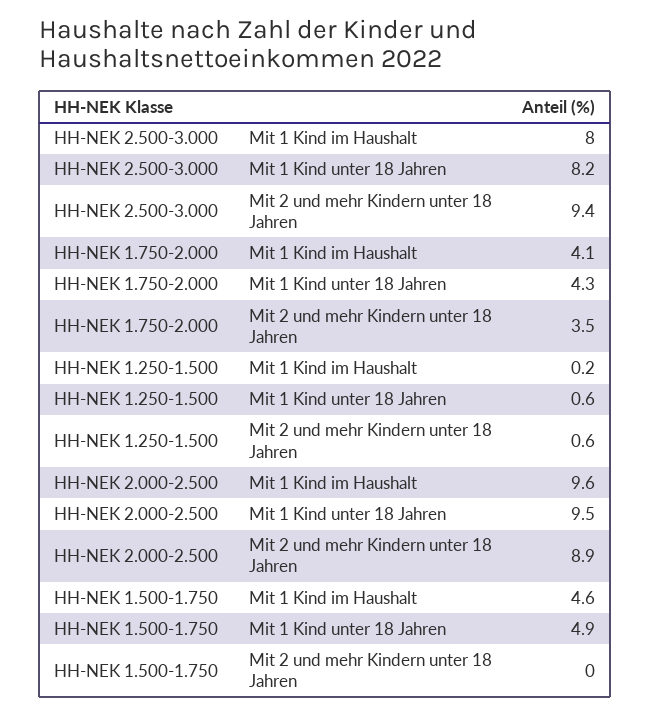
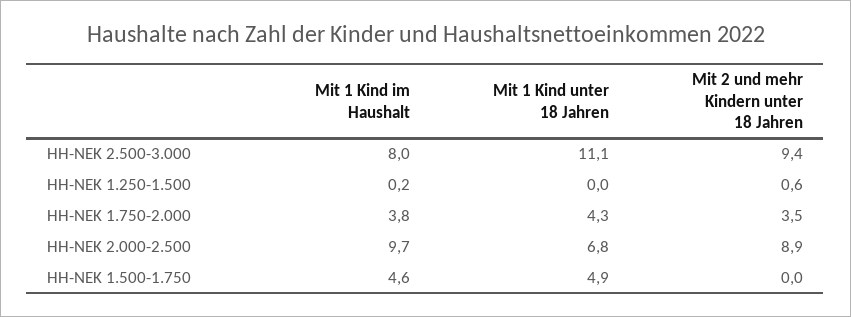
  {
    "HH-NEK 2.500-3.000": {
      "Mit 1 Kind im Haushalt": 8,
-     "Mit 1 Kind unter 18 Jahren": 8.2,
+     "Mit 1 Kind unter 18 Jahren": 11.1,
      "Mit 2 und mehr Kindern unter 18 Jahren": 9.4
    },
    "HH-NEK 1.750-2.000": {
-     "Mit 1 Kind im Haushalt": 4.1,
+     "Mit 1 Kind im Haushalt": 3.8,
      "Mit 1 Kind unter 18 Jahren": 4.3,
      "Mit 2 und mehr Kindern unter 18 Jahren": 3.5
    },
    "HH-NEK 1.250-1.500": {
      "Mit 1 Kind im Haushalt": 0.2,
-     "Mit 1 Kind unter 18 Jahren": 0.6,
+     "Mit 1 Kind unter 18 Jahren": 0,
      "Mit 2 und mehr Kindern unter 18 Jahren": 0.6
    },
    "HH-NEK 2.000-2.500": {
-     "Mit 1 Kind im Haushalt": 9.6,
+     "Mit 1 Kind im Haushalt": 9.7,
-     "Mit 1 Kind unter 18 Jahren": 9.5,
+     "Mit 1 Kind unter 18 Jahren": 6.8,
      "Mit 2 und mehr Kindern unter 18 Jahren": 8.9
    },
    "HH-NEK 1.500-1.750": {
      "Mit 1 Kind im Haushalt": 4.6,
      "Mit 1 Kind unter 18 Jahren": 4.9,
      "Mit 2 und mehr Kindern unter 18 Jahren": 0
    }
  }

